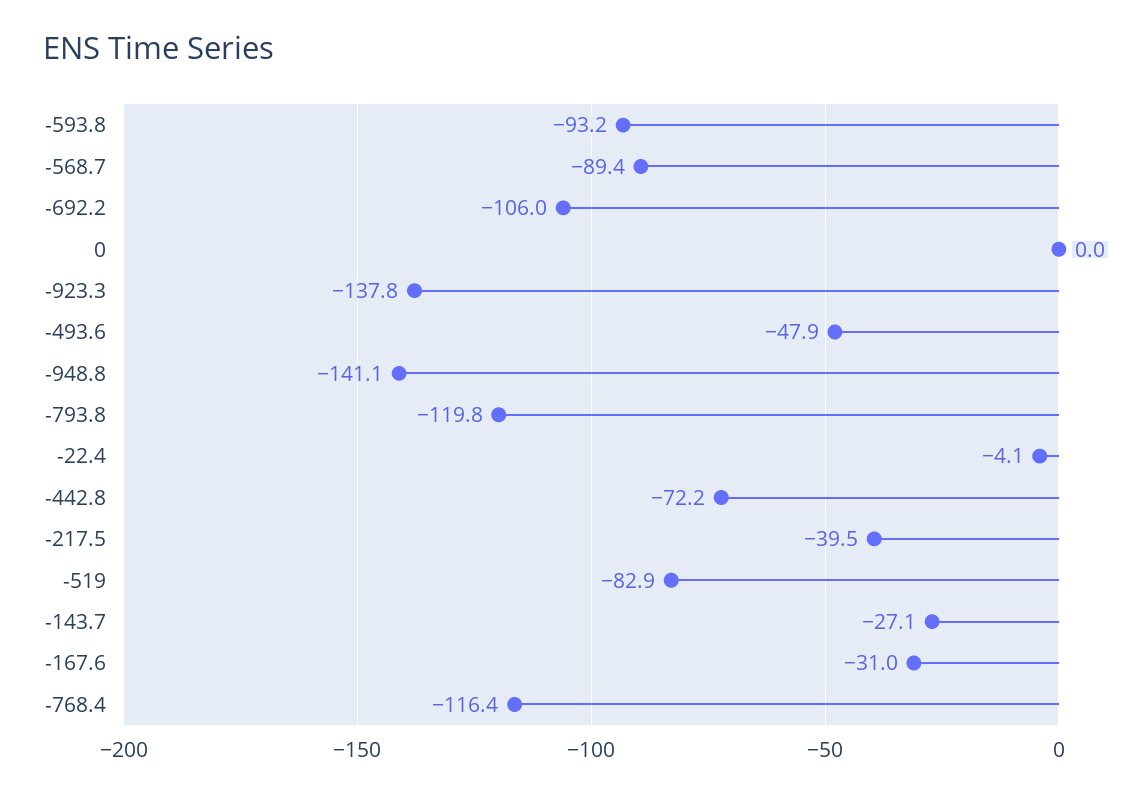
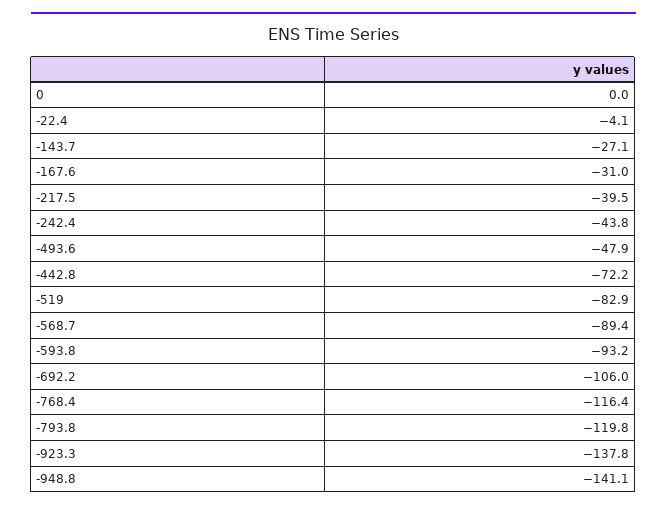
  {
    "-593.8": -93.2,
    "-568.7": -89.4,
    "-692.2": -106,
    "0": 0,
    "-923.3": -137.8,
    "-493.6": -47.9,
    "-948.8": -141.1,
    "-793.8": -119.8,
    "-22.4": -4.1,
    "-442.8": -72.2,
    "-217.5": -39.5,
    "-519": -82.9,
    "-143.7": -27.1,
    "-167.6": -31,
-   "-768.4": -116.4
+   "-768.4": -116.4,
+   "-242.4": -43.8
  }

